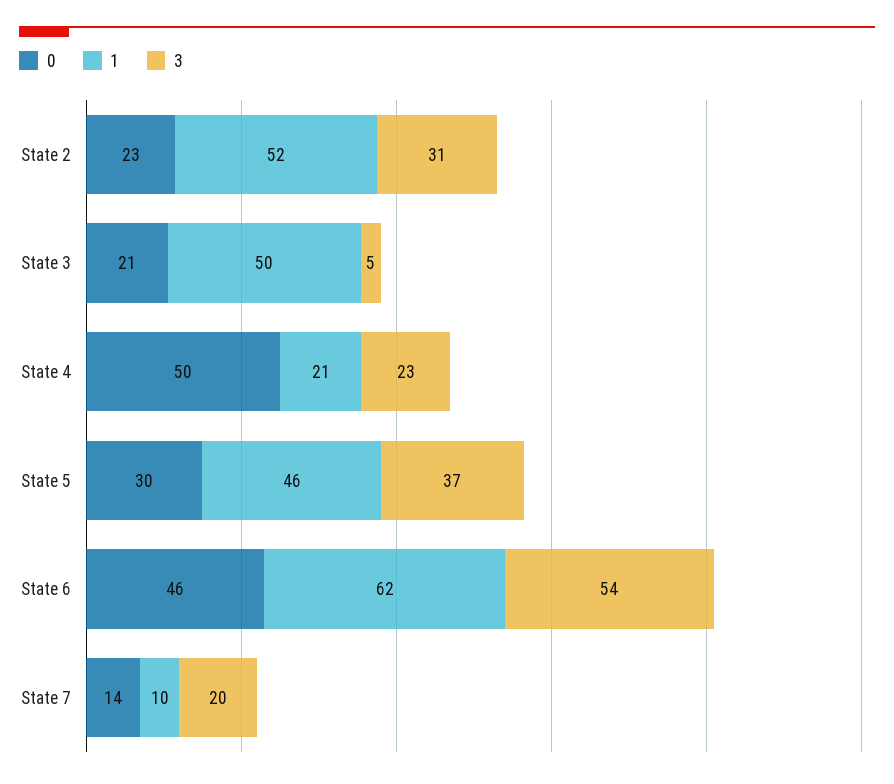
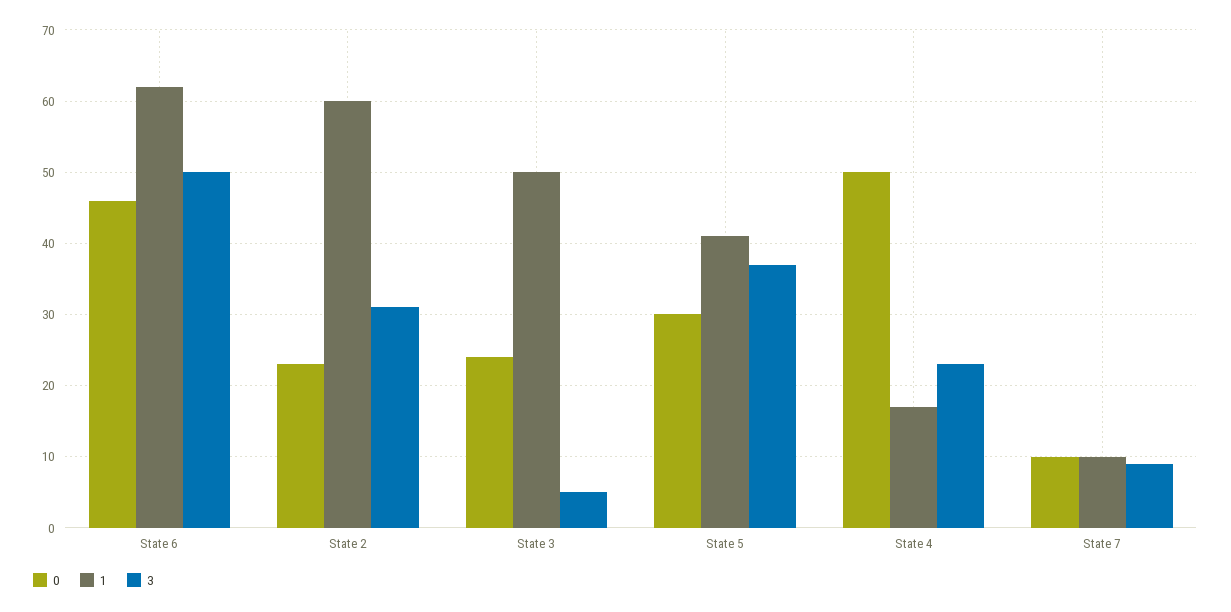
  {
    "0": {
      "State 2": 23,
-     "State 3": 21,
+     "State 3": 24,
      "State 4": 50,
      "State 5": 30,
      "State 6": 46,
-     "State 7": 14
+     "State 7": 10
    },
    "1": {
-     "State 2": 52,
+     "State 2": 60,
      "State 3": 50,
-     "State 4": 21,
+     "State 4": 17,
-     "State 5": 46,
+     "State 5": 41,
      "State 6": 62,
      "State 7": 10
    },
    "3": {
      "State 2": 31,
      "State 3": 5,
      "State 4": 23,
      "State 5": 37,
-     "State 6": 54,
+     "State 6": 50,
-     "State 7": 20
+     "State 7": 9
    }
  }

